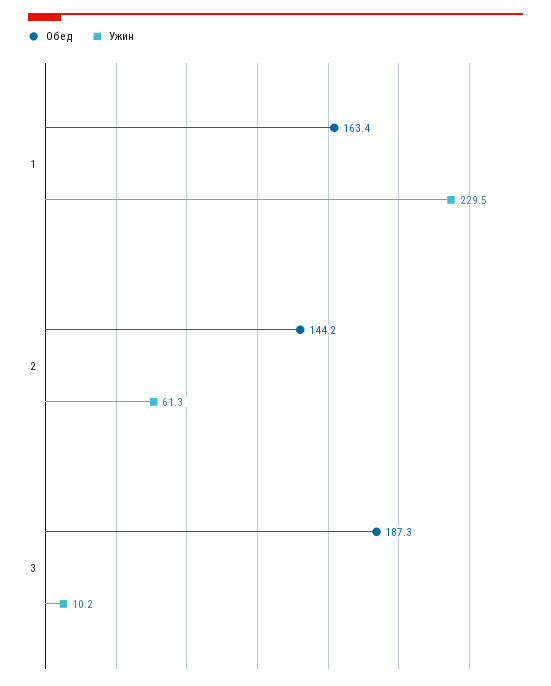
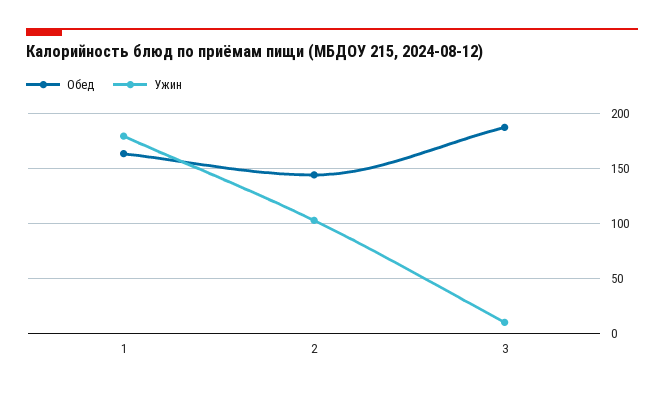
  {
    "Обед": {
      "1": 163.4,
      "2": 144.2,
      "3": 187.3
    },
    "Ужин": {
-     "1": 229.5,
+     "1": 180,
-     "2": 61.3,
+     "2": 100,
      "3": 10.2
    }
  }

